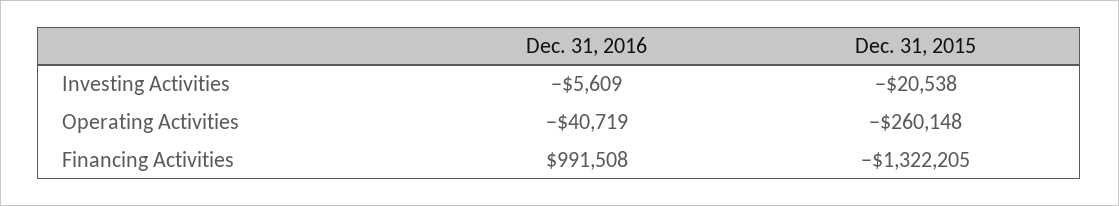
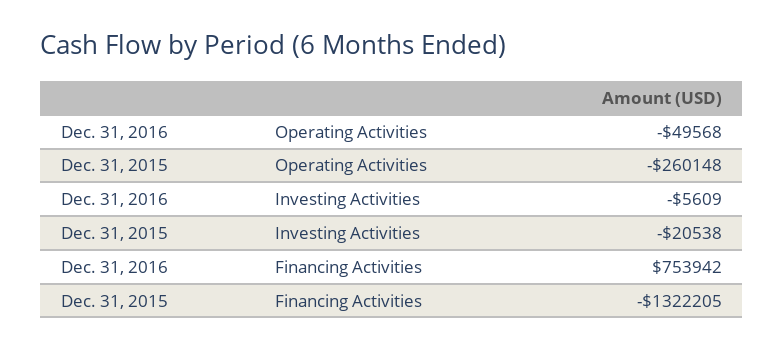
  {
    "Dec. 31, 2016": {
      "Investing Activities": -5609,
-     "Operating Activities": -40719,
+     "Operating Activities": -49568,
-     "Financing Activities": 991508
+     "Financing Activities": 753942
    },
    "Dec. 31, 2015": {
      "Investing Activities": -20538,
      "Operating Activities": -260148,
      "Financing Activities": -1322205
    }
  }

